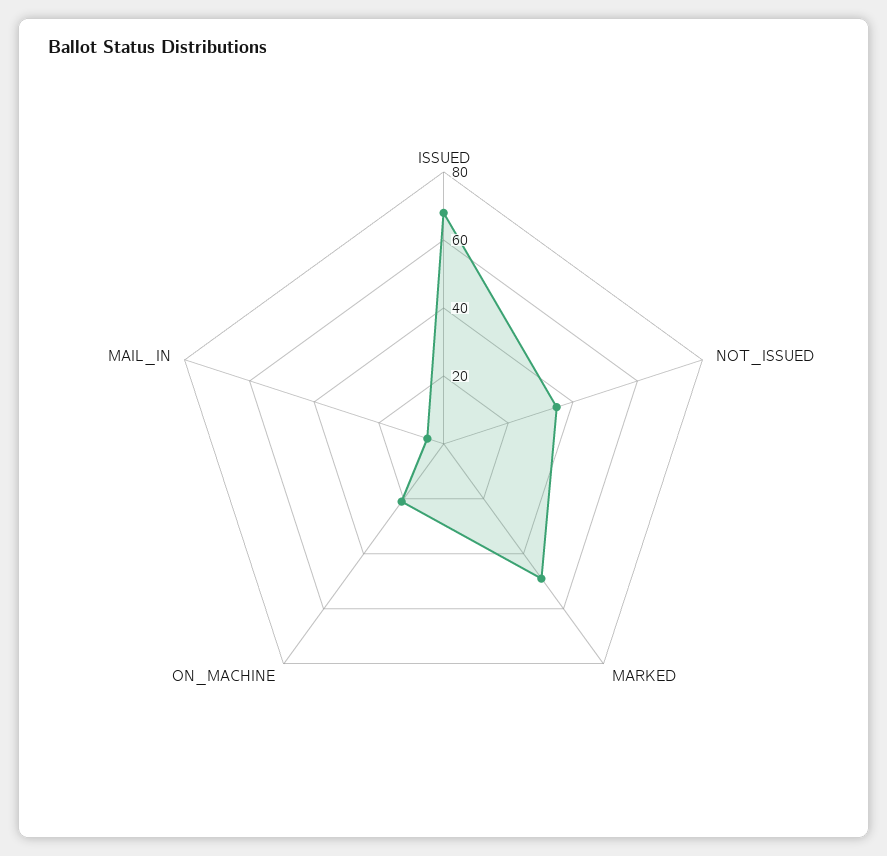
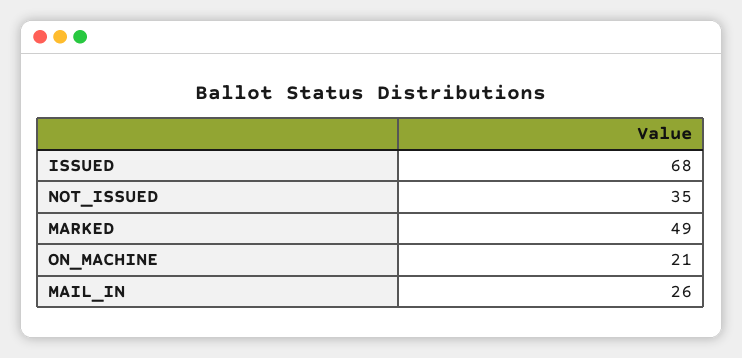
  {
    "ISSUED": 68,
    "NOT_ISSUED": 35,
    "MARKED": 49,
    "ON_MACHINE": 21,
-   "MAIL_IN": 5
+   "MAIL_IN": 26
  }

